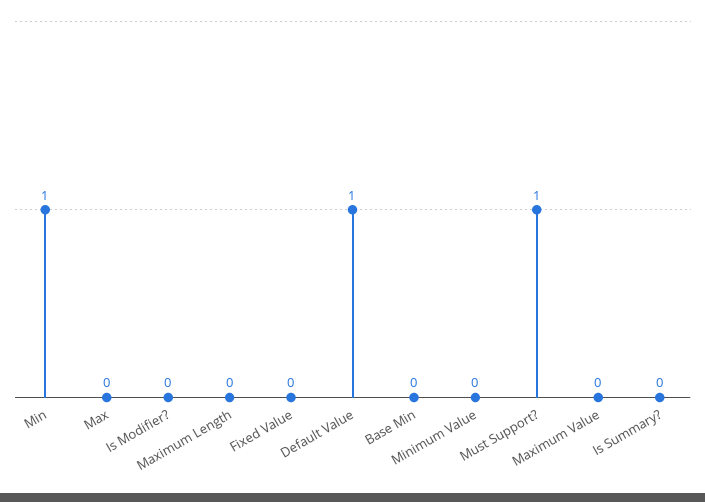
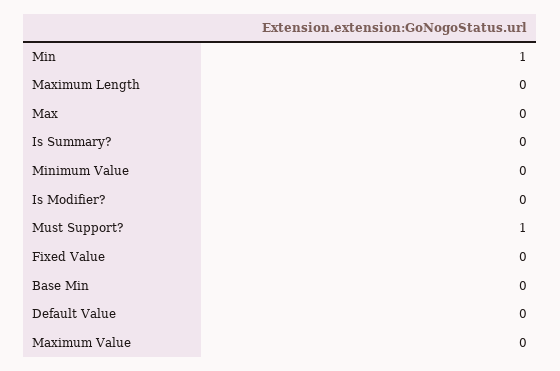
  {
    "Min": 1,
    "Max": 0,
    "Is Modifier?": 0,
    "Maximum Length": 0,
    "Fixed Value": 0,
-   "Default Value": 1,
+   "Default Value": 0,
    "Base Min": 0,
    "Minimum Value": 0,
    "Must Support?": 1,
    "Maximum Value": 0,
    "Is Summary?": 0
  }

